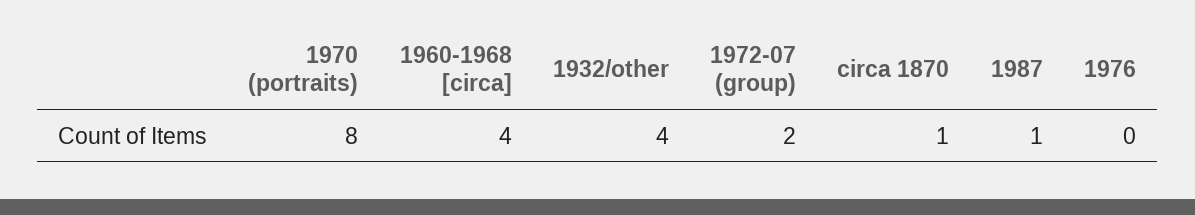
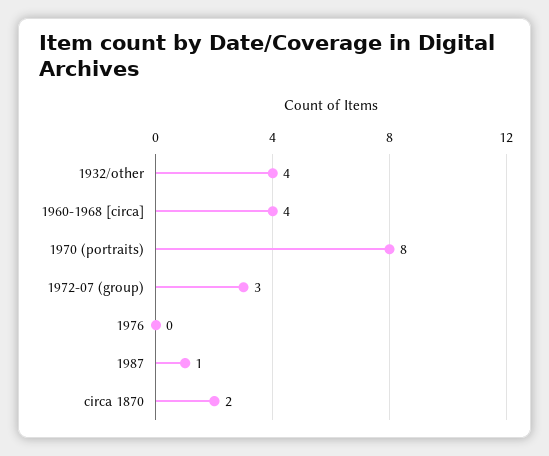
  {
    "1970 (portraits)": 8,
    "1960-1968 [circa]": 4,
    "1932/other": 4,
-   "1972-07 (group)": 2,
+   "1972-07 (group)": 3,
-   "circa 1870": 1,
+   "circa 1870": 2,
    "1987": 1,
    "1976": 0
  }

